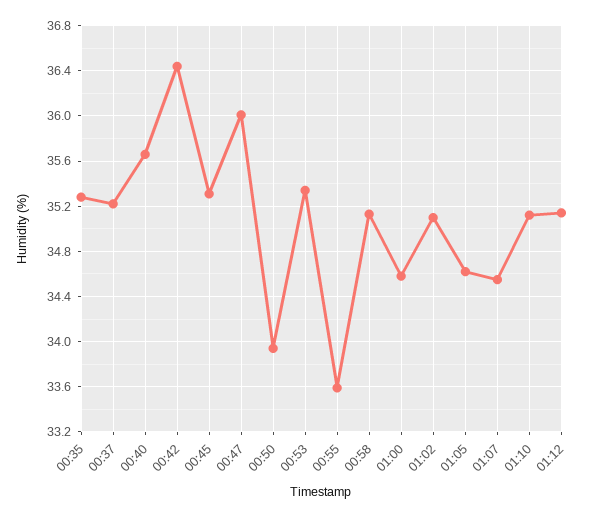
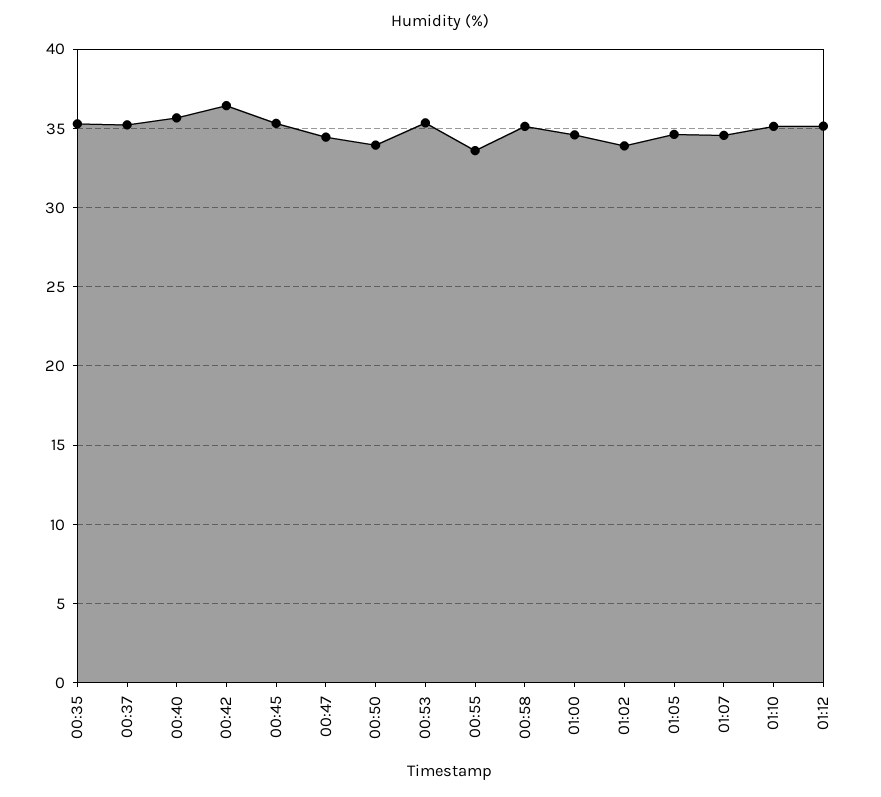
  {
    "00:35": 35.3,
    "00:37": 35.2,
    "00:40": 35.7,
    "00:42": 36.4,
    "00:45": 35.3,
-   "00:47": 36,
+   "00:47": 34.5,
    "00:50": 33.9,
    "00:53": 35.3,
    "00:55": 33.6,
    "00:58": 35.1,
    "01:00": 34.6,
-   "01:02": 35.1,
+   "01:02": 34,
    "01:05": 34.6,
    "01:07": 34.6,
    "01:10": 35.1,
    "01:12": 35.1
  }

